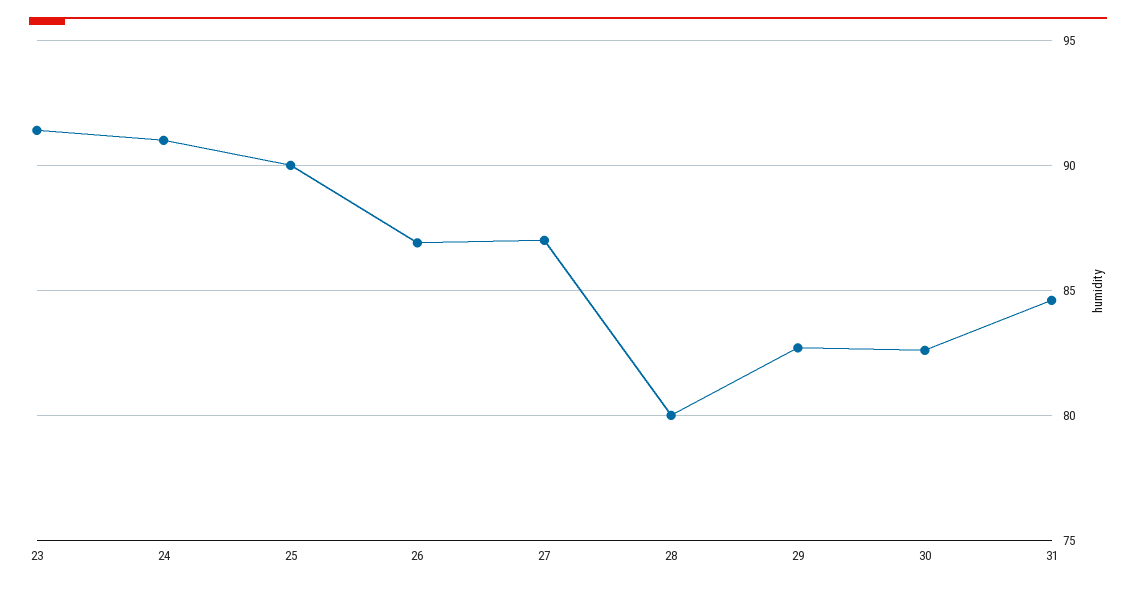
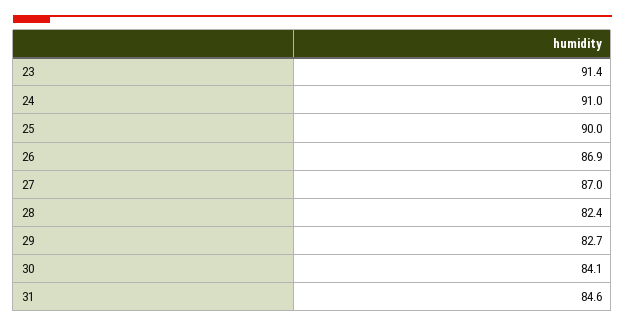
  {
    "23": 91.4,
    "24": 91,
    "25": 90,
    "26": 86.9,
    "27": 87,
-   "28": 80,
+   "28": 82.4,
    "29": 82.7,
-   "30": 82.5,
+   "30": 84.1,
    "31": 84.6
  }

